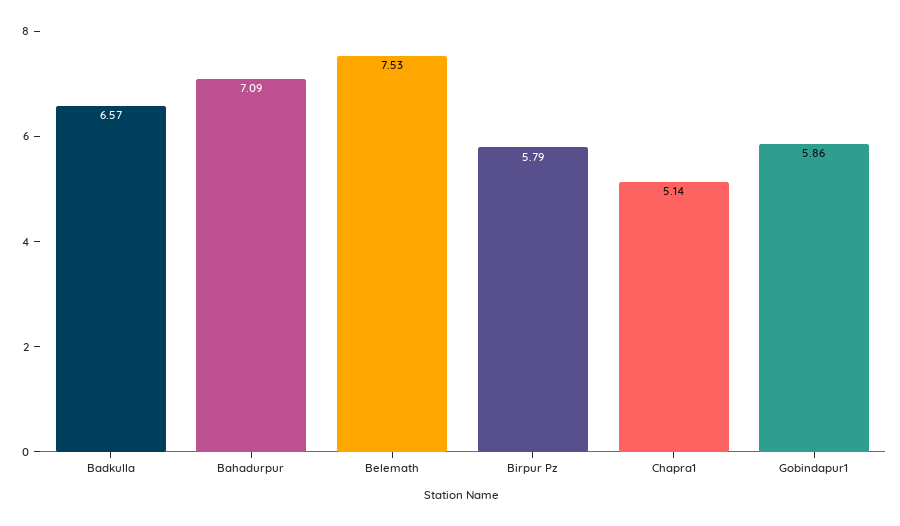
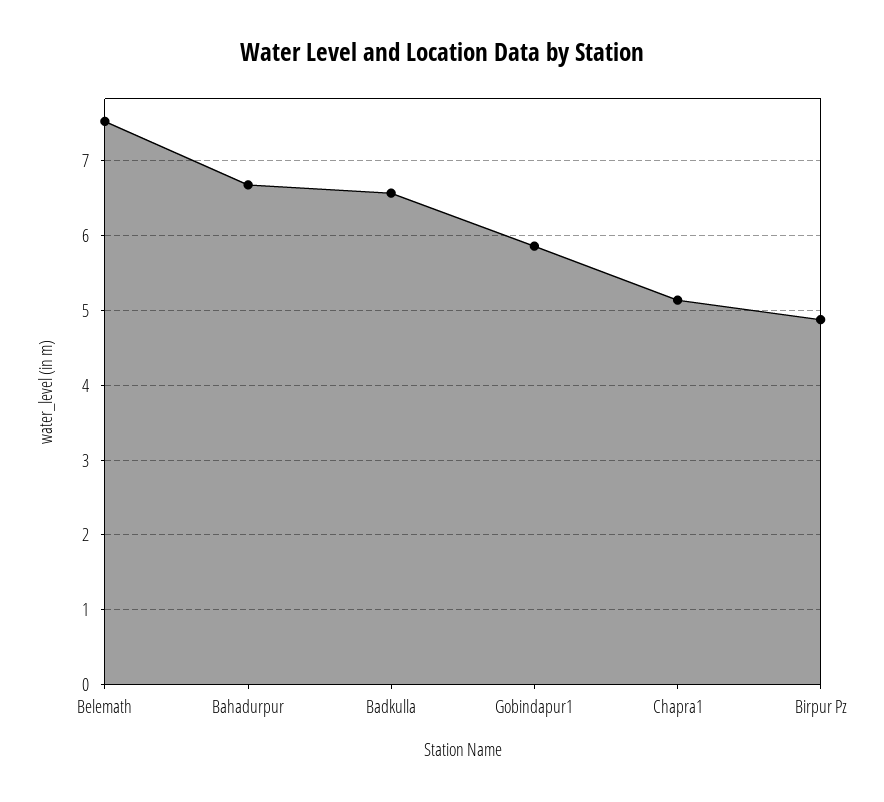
  {
    "Badkulla": 6.57,
-   "Bahadurpur": 7.09,
+   "Bahadurpur": 6.7,
    "Belemath": 7.53,
-   "Birpur Pz": 5.79,
+   "Birpur Pz": 4.9,
    "Chapra1": 5.14,
    "Gobindapur1": 5.86
  }

